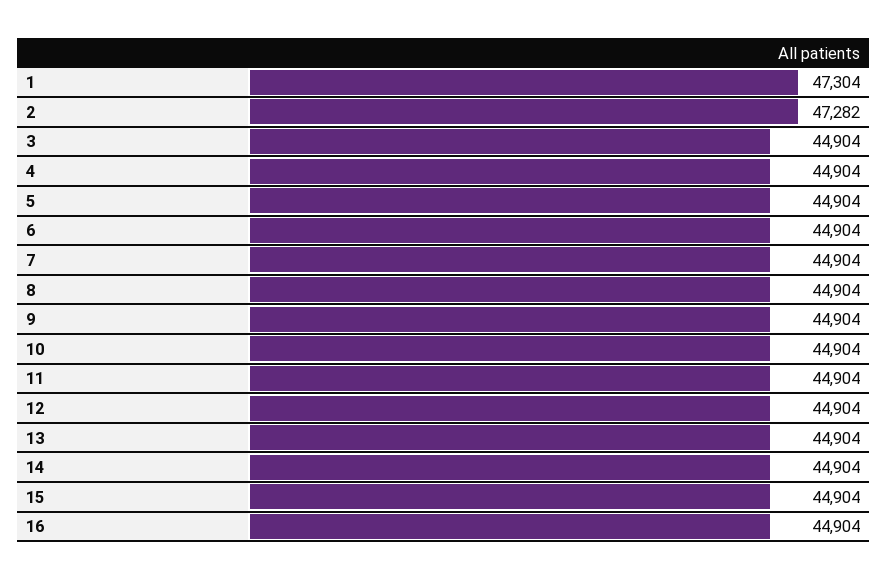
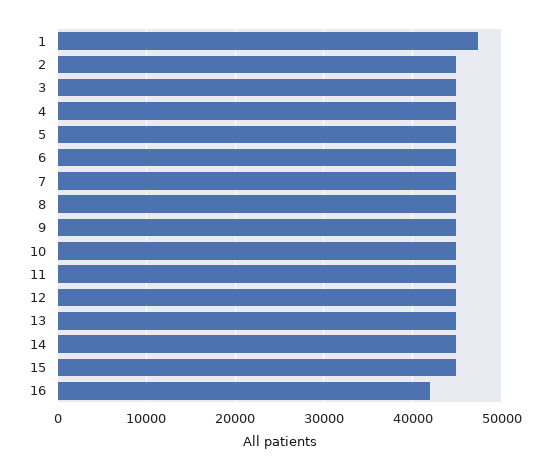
  {
    "1": 47304,
-   "2": 47282,
+   "2": 45000,
    "3": 44904,
    "4": 44904,
    "5": 44904,
    "6": 44904,
    "7": 44904,
    "8": 44904,
    "9": 44904,
    "10": 44904,
    "11": 44904,
    "12": 44904,
    "13": 44904,
    "14": 44904,
    "15": 44904,
-   "16": 44904
+   "16": 42000
  }

